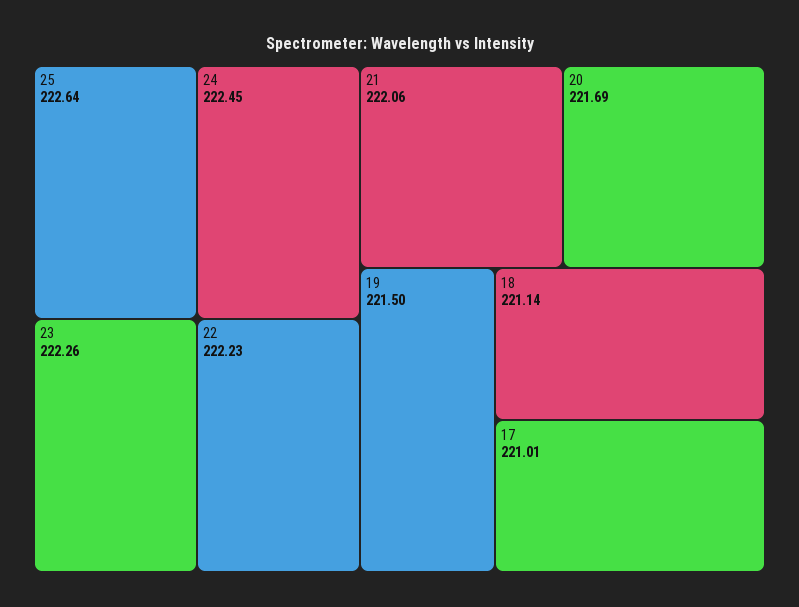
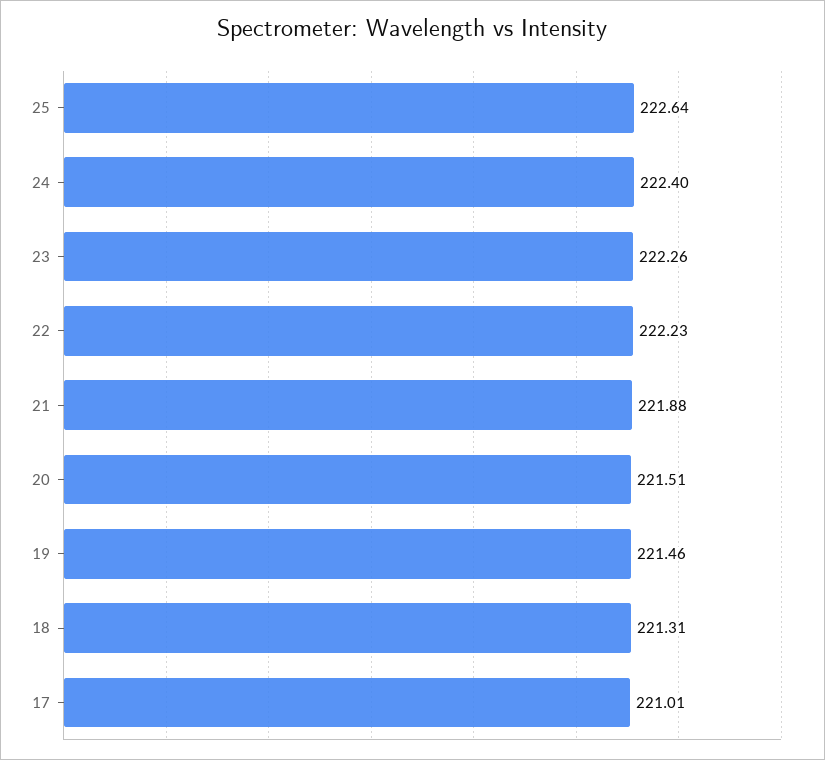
  {
    "25": 222.64,
-   "24": 222.45,
+   "24": 222.4,
    "23": 222.26,
    "22": 222.23,
-   "21": 222.06,
+   "21": 221.88,
-   "20": 221.69,
+   "20": 221.51,
-   "19": 221.5,
+   "19": 221.46,
-   "18": 221.14,
+   "18": 221.31,
    "17": 221.01
  }

